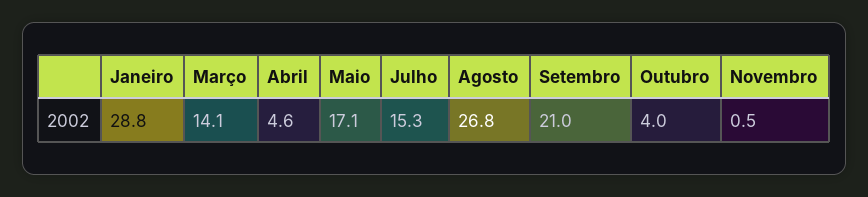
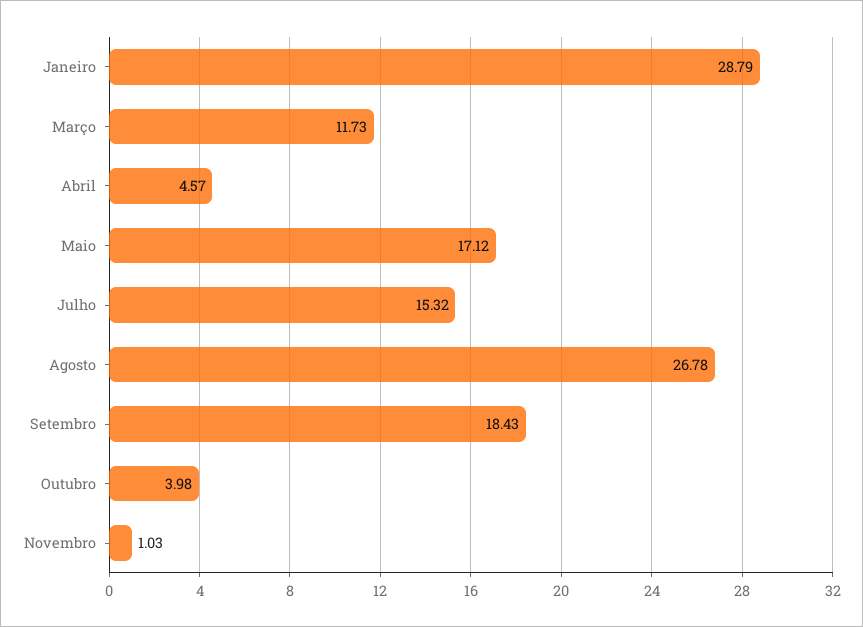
  {
    "Janeiro": 28.79,
-   "Março": 14.1,
+   "Março": 11.73,
    "Abril": 4.57,
    "Maio": 17.12,
    "Julho": 15.32,
    "Agosto": 26.78,
-   "Setembro": 21,
+   "Setembro": 18.43,
    "Outubro": 3.98,
-   "Novembro": 0.5
+   "Novembro": 1.03
  }

